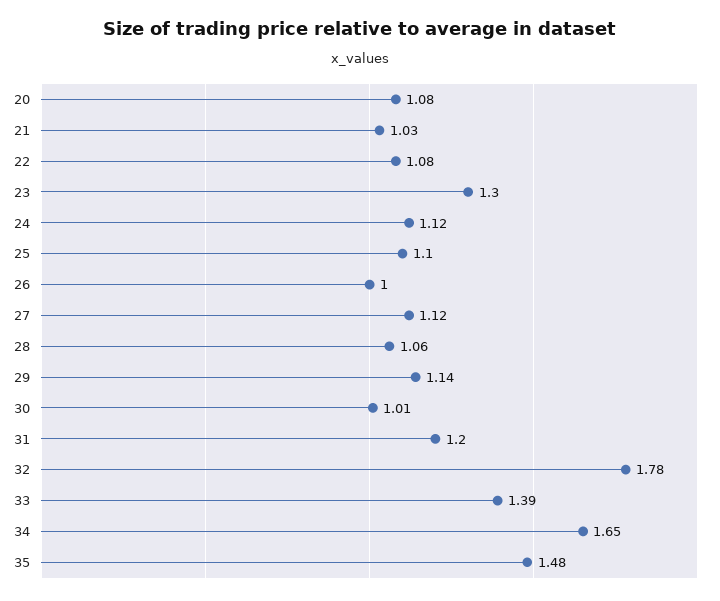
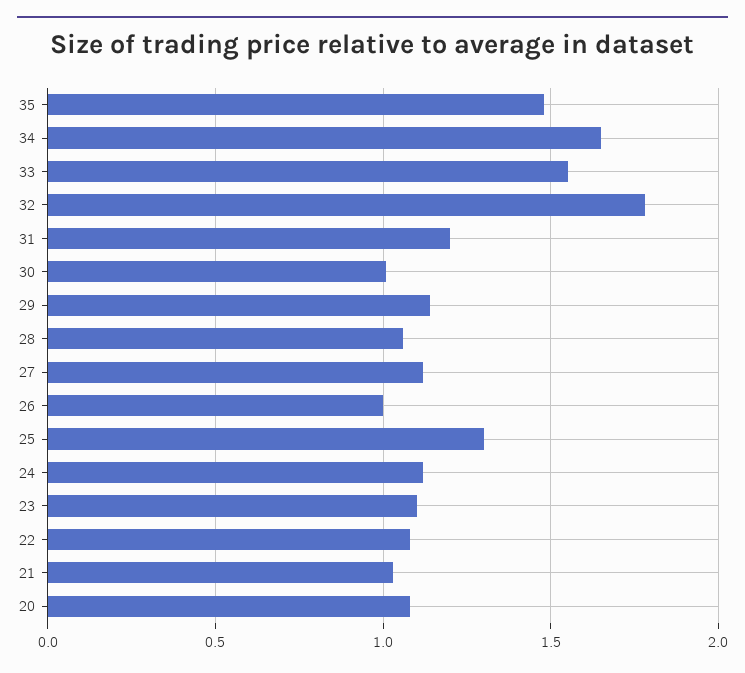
  {
    "20": 1.08,
    "21": 1.03,
    "22": 1.08,
-   "23": 1.3,
+   "23": 1.1,
    "24": 1.12,
-   "25": 1.1,
+   "25": 1.3,
    "26": 1,
    "27": 1.12,
    "28": 1.06,
    "29": 1.14,
    "30": 1.01,
    "31": 1.2,
    "32": 1.78,
-   "33": 1.39,
+   "33": 1.55,
    "34": 1.65,
    "35": 1.48
  }

